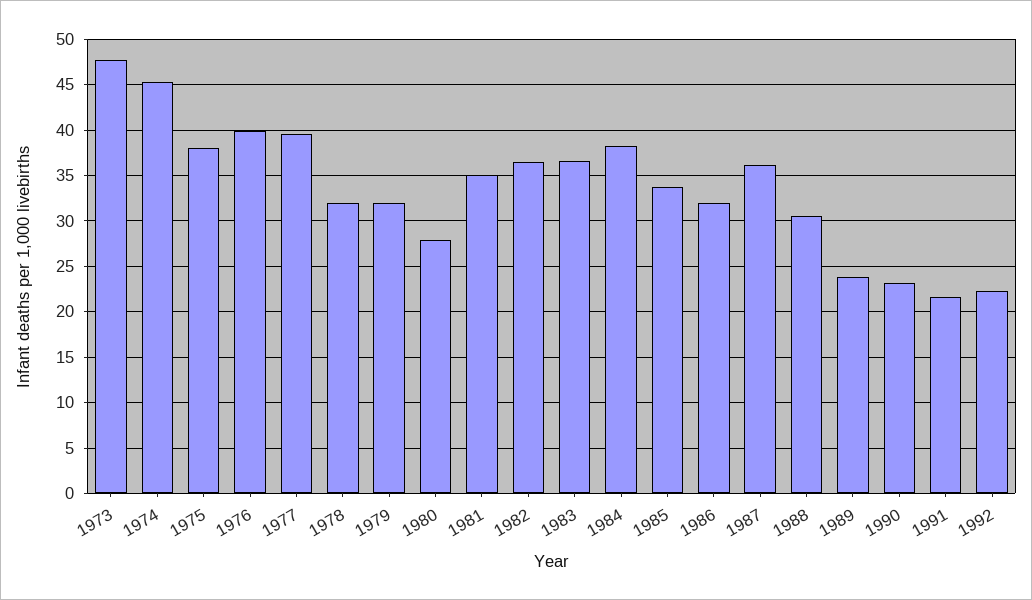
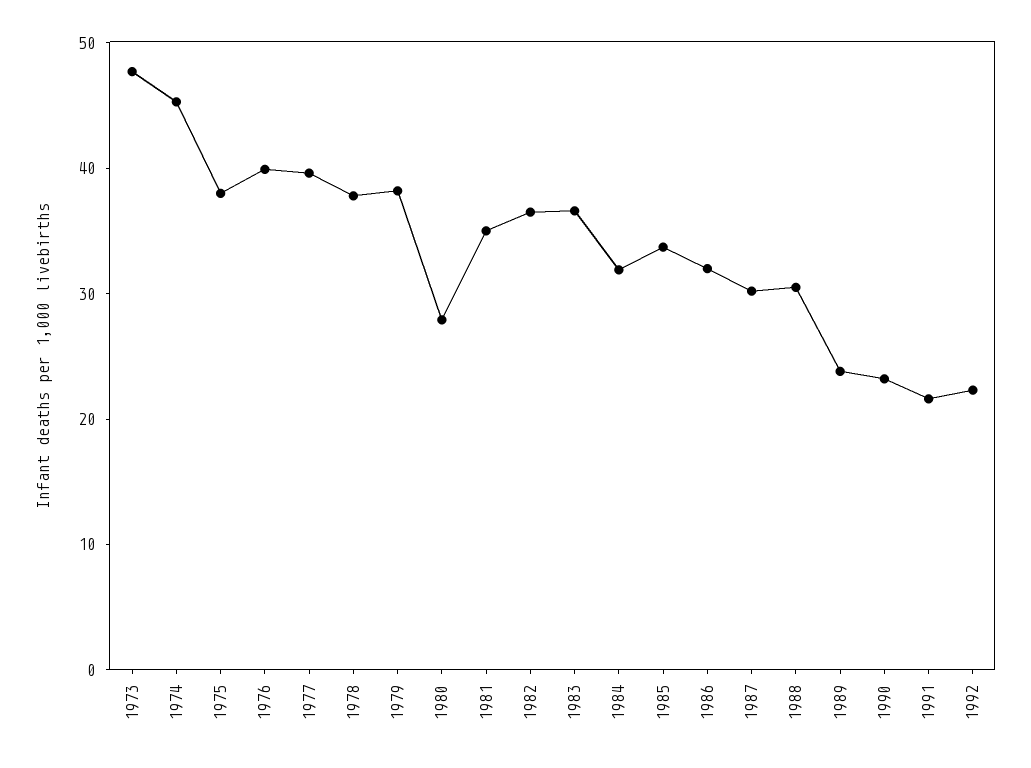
  {
    "1973": 48,
    "1974": 45,
    "1975": 38,
    "1976": 40,
    "1977": 40,
-   "1978": 32,
+   "1978": 38,
-   "1979": 32,
+   "1979": 38,
    "1980": 28,
    "1981": 35,
    "1982": 37,
    "1983": 37,
-   "1984": 38,
+   "1984": 32,
    "1985": 34,
    "1986": 32,
-   "1987": 36,
+   "1987": 30,
    "1988": 31,
    "1989": 24,
    "1990": 23,
    "1991": 22,
    "1992": 22
  }

